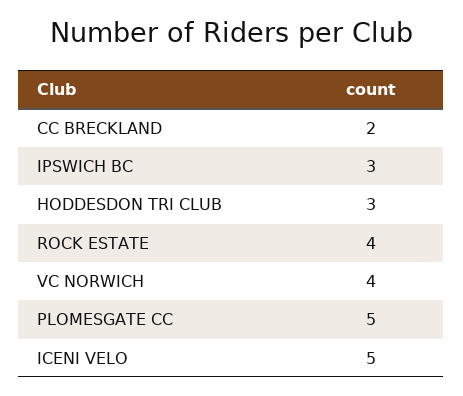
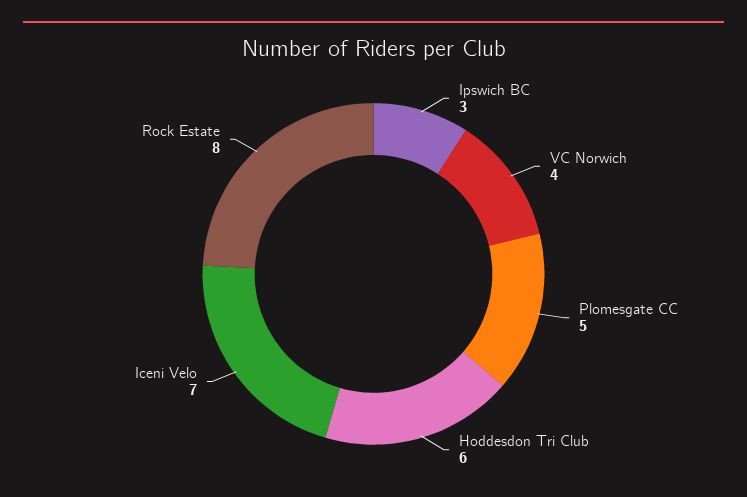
  {
-   "CC BRECKLAND": 2,
    "IPSWICH BC": 3,
-   "HODDESDON TRI CLUB": 3,
+   "HODDESDON TRI CLUB": 6,
-   "ROCK ESTATE": 4,
+   "ROCK ESTATE": 8,
    "VC NORWICH": 4,
    "PLOMESGATE CC": 5,
-   "ICENI VELO": 5
+   "ICENI VELO": 7
  }

